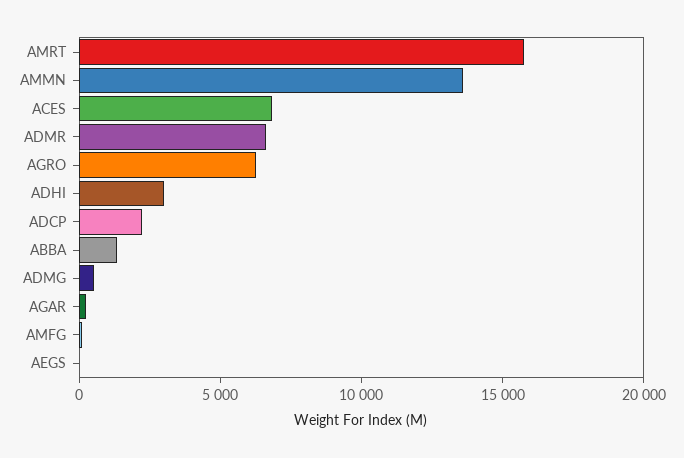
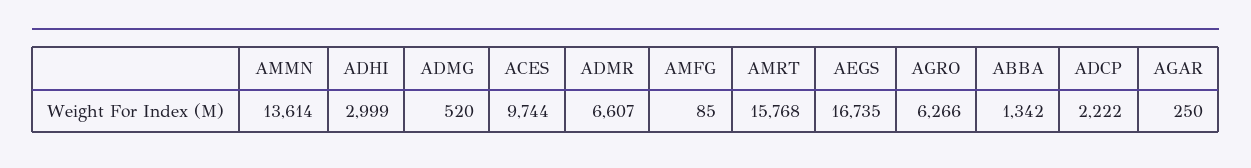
  {
    "AMRT": 15768,
    "AMMN": 13614,
-   "ACES": 7000,
+   "ACES": 9744,
    "ADMR": 6607,
    "AGRO": 6266,
    "ADHI": 2999,
    "ADCP": 2222,
    "ABBA": 1342,
    "ADMG": 520,
    "AGAR": 250,
    "AMFG": 85,
-   "AEGS": 0
+   "AEGS": 16735
  }

